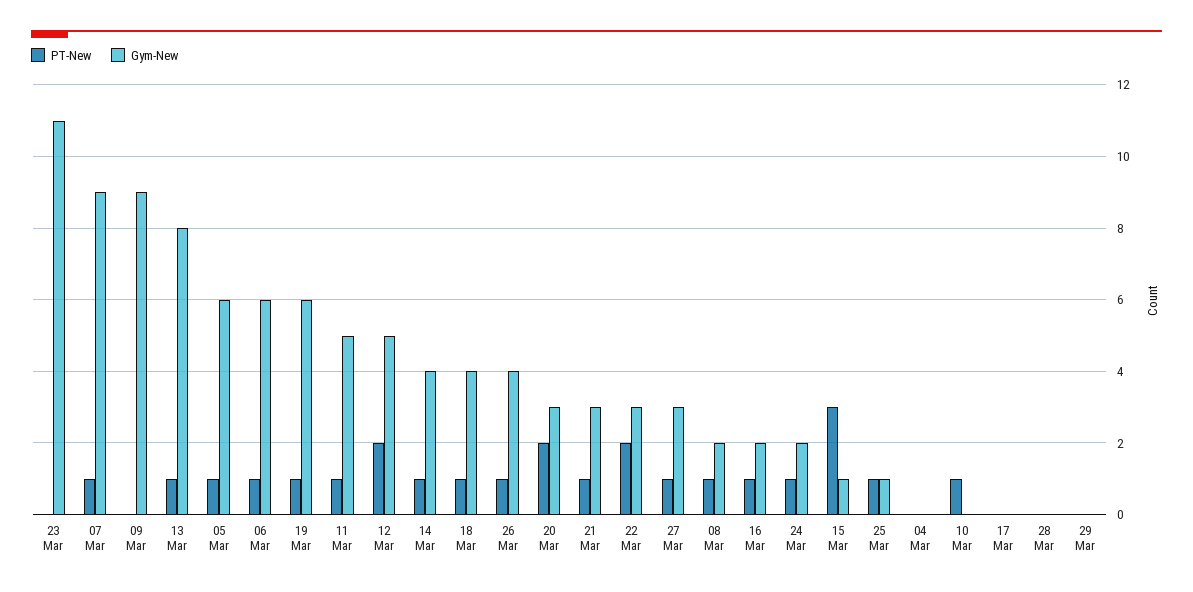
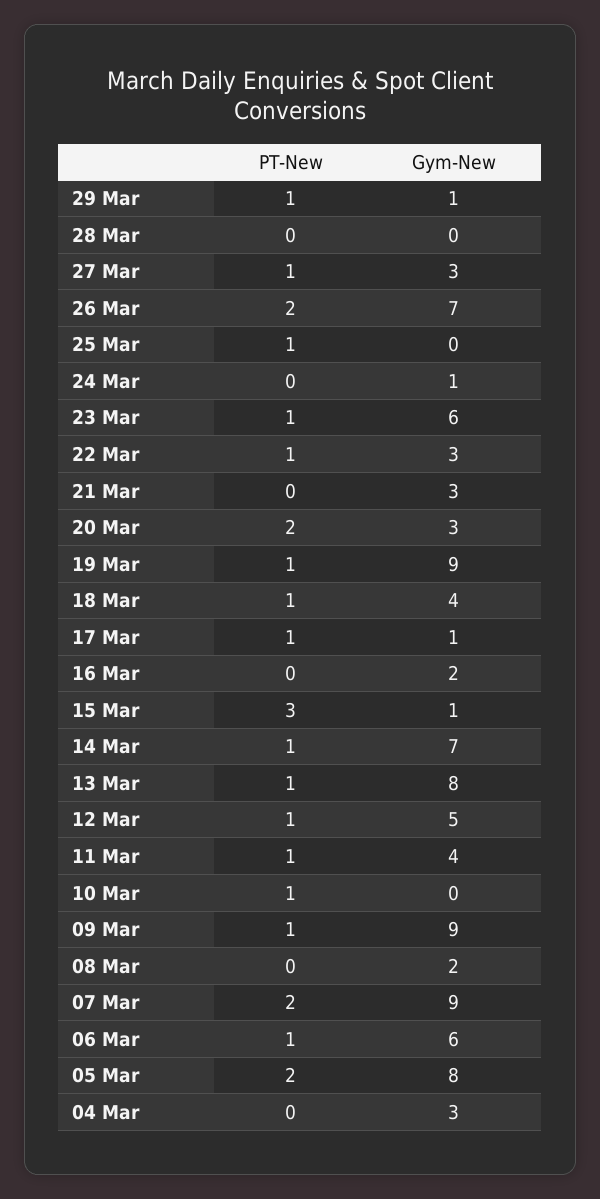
  {
    "PT-New": {
-     "23 Mar": 0,
+     "23 Mar": 1,
-     "07 Mar": 1,
+     "07 Mar": 2,
-     "09 Mar": 0,
+     "09 Mar": 1,
      "13 Mar": 1,
-     "05 Mar": 1,
+     "05 Mar": 2,
      "06 Mar": 1,
      "19 Mar": 1,
      "11 Mar": 1,
-     "12 Mar": 2,
+     "12 Mar": 1,
      "14 Mar": 1,
      "18 Mar": 1,
-     "26 Mar": 1,
+     "26 Mar": 2,
      "20 Mar": 2,
-     "21 Mar": 1,
+     "21 Mar": 0,
-     "22 Mar": 2,
+     "22 Mar": 1,
      "27 Mar": 1,
-     "08 Mar": 1,
+     "08 Mar": 0,
-     "16 Mar": 1,
+     "16 Mar": 0,
-     "24 Mar": 1,
+     "24 Mar": 0,
      "15 Mar": 3,
      "25 Mar": 1,
      "04 Mar": 0,
      "10 Mar": 1,
-     "17 Mar": 0,
+     "17 Mar": 1,
      "28 Mar": 0,
-     "29 Mar": 0
+     "29 Mar": 1
    },
    "Gym-New": {
-     "23 Mar": 11,
+     "23 Mar": 6,
      "07 Mar": 9,
      "09 Mar": 9,
      "13 Mar": 8,
-     "05 Mar": 6,
+     "05 Mar": 8,
      "06 Mar": 6,
-     "19 Mar": 6,
+     "19 Mar": 9,
-     "11 Mar": 5,
+     "11 Mar": 4,
      "12 Mar": 5,
-     "14 Mar": 4,
+     "14 Mar": 7,
      "18 Mar": 4,
-     "26 Mar": 4,
+     "26 Mar": 7,
      "20 Mar": 3,
      "21 Mar": 3,
      "22 Mar": 3,
      "27 Mar": 3,
      "08 Mar": 2,
      "16 Mar": 2,
-     "24 Mar": 2,
+     "24 Mar": 1,
      "15 Mar": 1,
-     "25 Mar": 1,
+     "25 Mar": 0,
-     "04 Mar": 0,
+     "04 Mar": 3,
      "10 Mar": 0,
-     "17 Mar": 0,
+     "17 Mar": 1,
      "28 Mar": 0,
-     "29 Mar": 0
+     "29 Mar": 1
    }
  }

